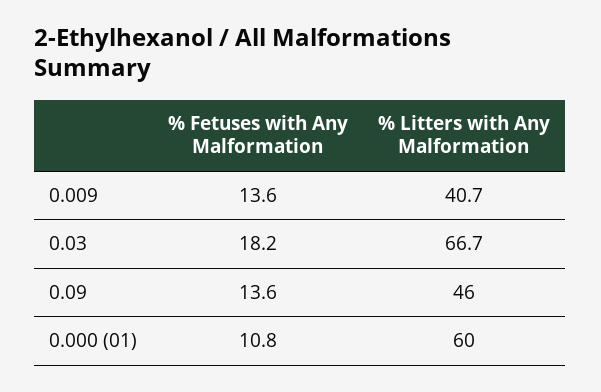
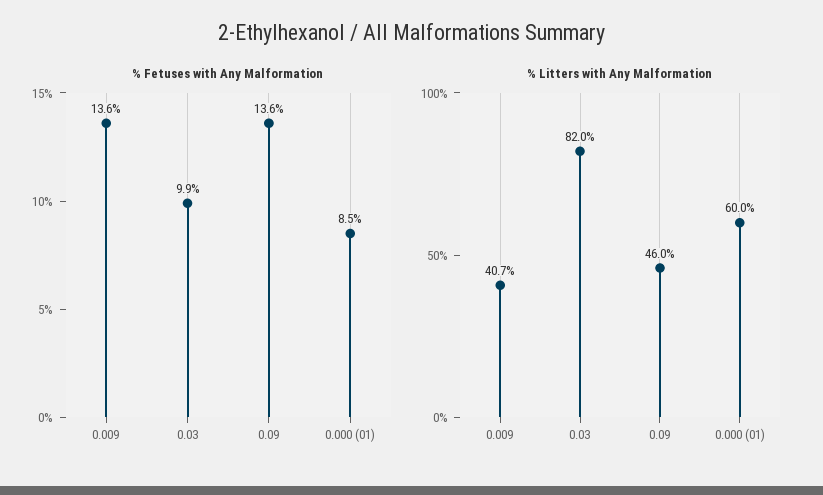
  {
    "% Fetuses with Any Malformation": {
      "0.009": 13.6,
-     "0.03": 18.2,
+     "0.03": 9.9,
      "0.09": 13.6,
-     "0.000 (01)": 10.8
+     "0.000 (01)": 8.5
    },
    "% Litters with Any Malformation": {
      "0.009": 40.7,
-     "0.03": 66.7,
+     "0.03": 82,
      "0.09": 46,
      "0.000 (01)": 60
    }
  }

